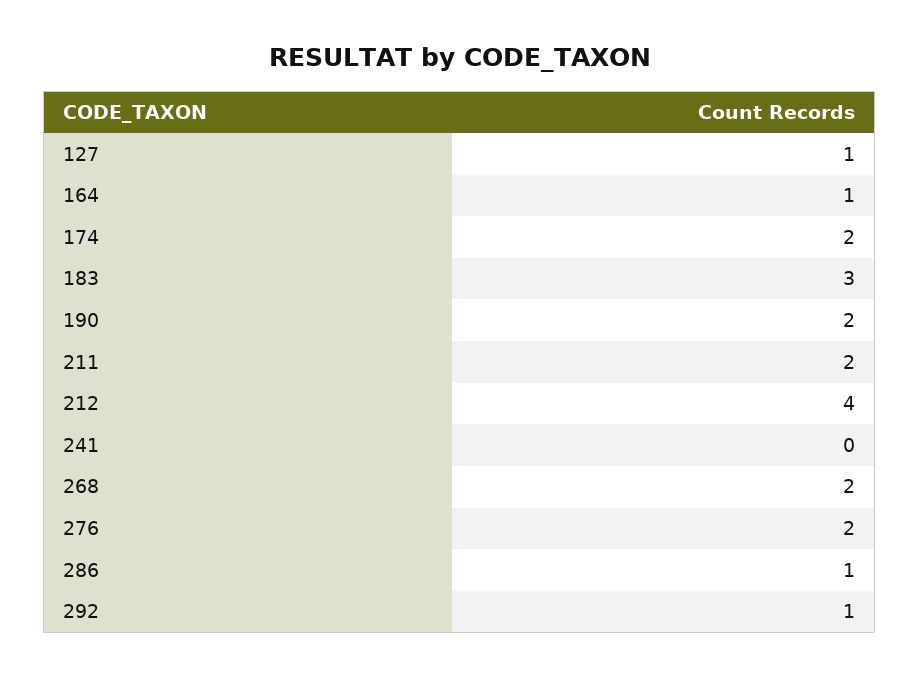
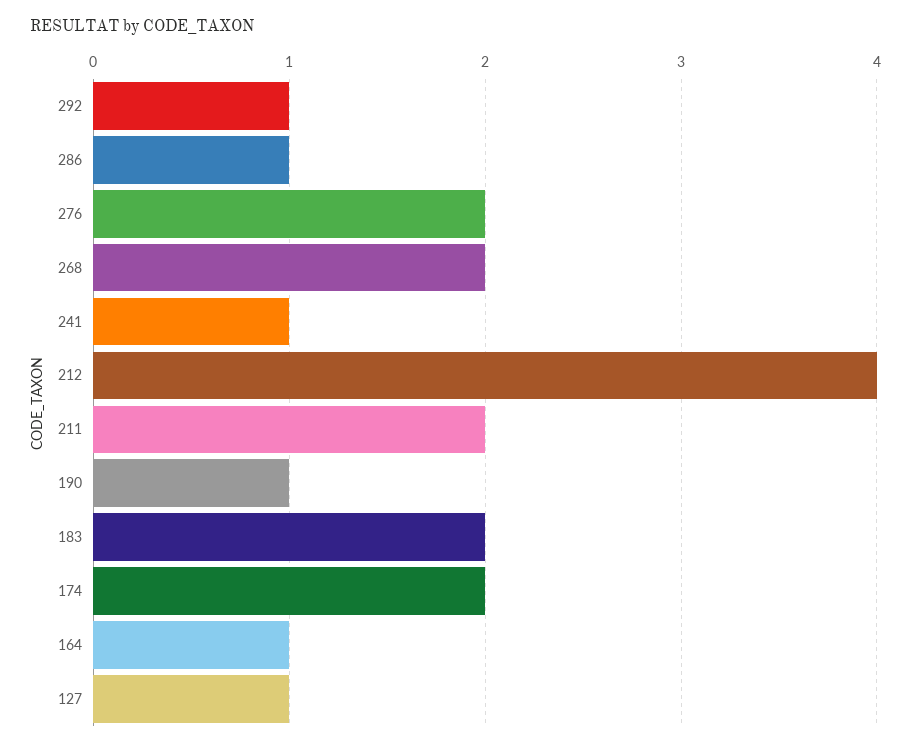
  {
    "127": 1,
    "164": 1,
    "174": 2,
-   "183": 3,
+   "183": 2,
-   "190": 2,
+   "190": 1,
    "211": 2,
    "212": 4,
-   "241": 0,
+   "241": 1,
    "268": 2,
    "276": 2,
    "286": 1,
    "292": 1
  }

